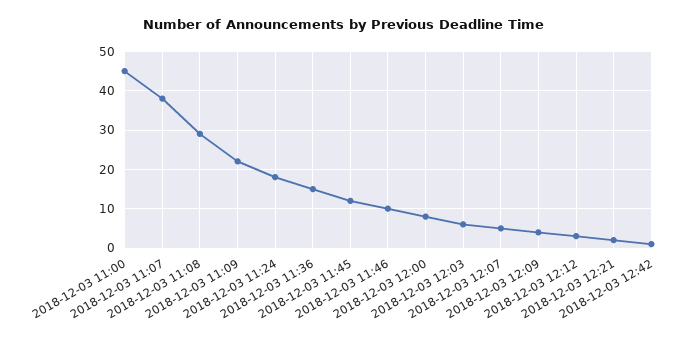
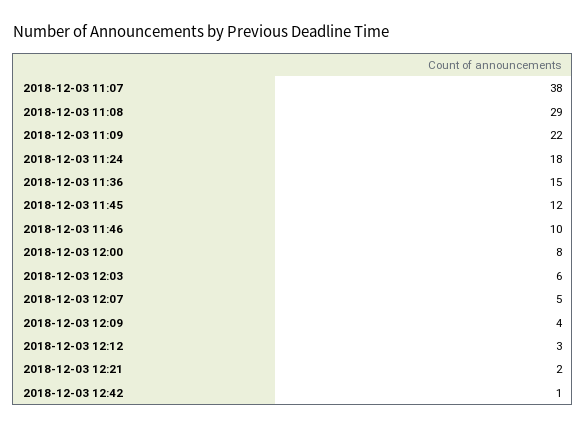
  {
-   "2018-12-03 11:00": 45,
    "2018-12-03 11:07": 38,
    "2018-12-03 11:08": 29,
    "2018-12-03 11:09": 22,
    "2018-12-03 11:24": 18,
    "2018-12-03 11:36": 15,
    "2018-12-03 11:45": 12,
    "2018-12-03 11:46": 10,
    "2018-12-03 12:00": 8,
    "2018-12-03 12:03": 6,
    "2018-12-03 12:07": 5,
    "2018-12-03 12:09": 4,
    "2018-12-03 12:12": 3,
    "2018-12-03 12:21": 2,
    "2018-12-03 12:42": 1
  }

